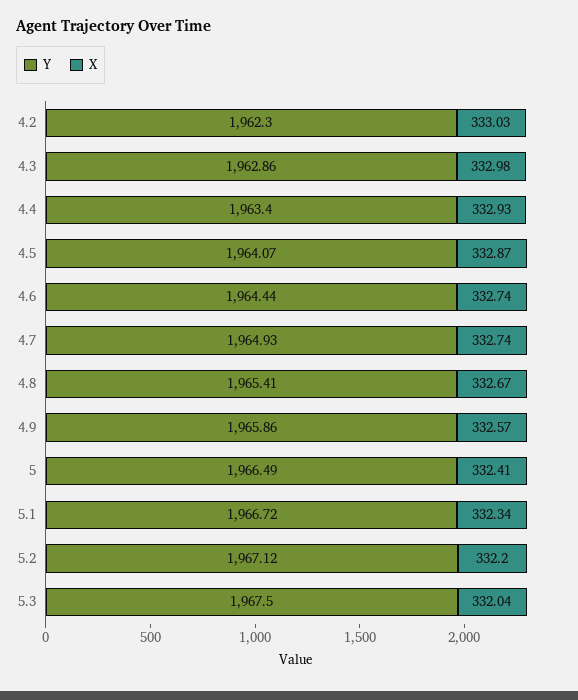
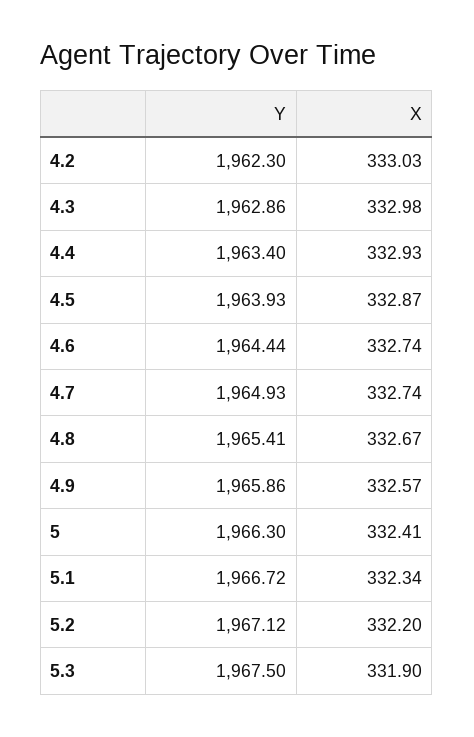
  {
    "Y": {
      "4.2": 1962.3,
      "4.3": 1962.86,
      "4.4": 1963.4,
-     "4.5": 1964.07,
+     "4.5": 1963.93,
      "4.6": 1964.44,
      "4.7": 1964.93,
      "4.8": 1965.41,
      "4.9": 1965.86,
-     "5": 1966.49,
+     "5": 1966.3,
      "5.1": 1966.72,
      "5.2": 1967.12,
      "5.3": 1967.5
    },
    "X": {
      "4.2": 333.03,
      "4.3": 332.98,
      "4.4": 332.93,
      "4.5": 332.87,
      "4.6": 332.74,
      "4.7": 332.74,
      "4.8": 332.67,
      "4.9": 332.57,
      "5": 332.41,
      "5.1": 332.34,
      "5.2": 332.2,
-     "5.3": 332.04
+     "5.3": 331.9
    }
  }

